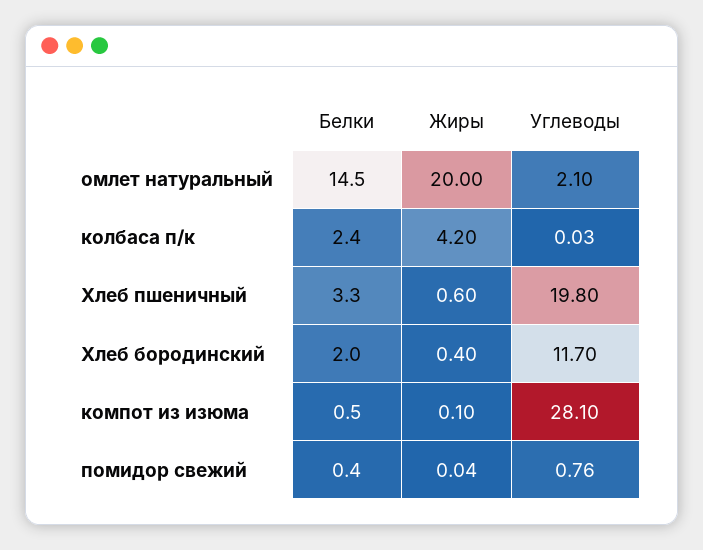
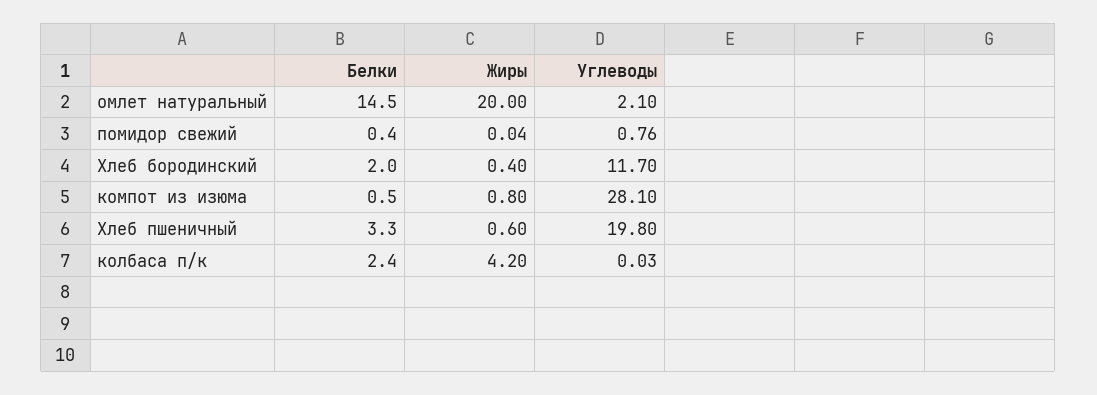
  {
    "Белки": {
      "омлет натуральный": 14.5,
      "колбаса п/к": 2.4,
      "Хлеб пшеничный": 3.3,
      "Хлеб бородинский": 2,
      "компот из изюма": 0.5,
      "помидор свежий": 0.4
    },
    "Жиры": {
      "омлет натуральный": 20,
      "колбаса п/к": 4.2,
      "Хлеб пшеничный": 0.6,
      "Хлеб бородинский": 0.4,
-     "компот из изюма": 0.1,
+     "компот из изюма": 0.8,
      "помидор свежий": 0.04
    },
    "Углеводы": {
      "омлет натуральный": 2.1,
      "колбаса п/к": 0.03,
      "Хлеб пшеничный": 19.8,
      "Хлеб бородинский": 11.7,
      "компот из изюма": 28.1,
      "помидор свежий": 0.76
    }
  }

